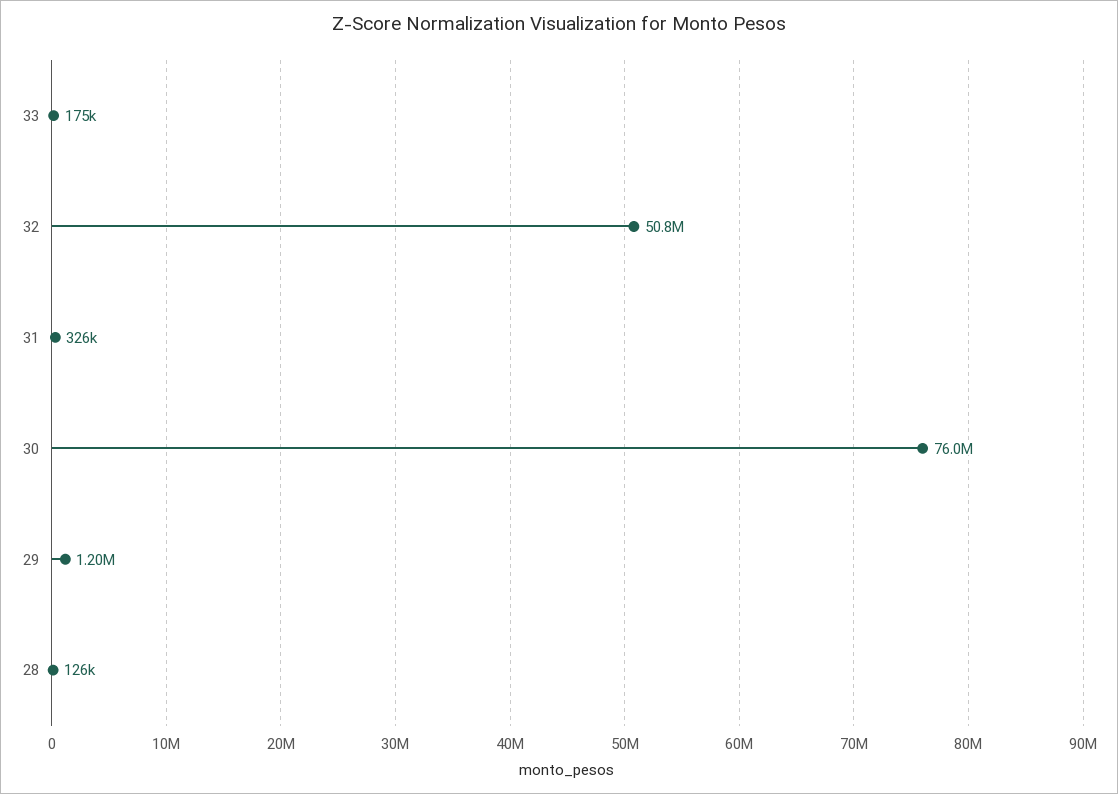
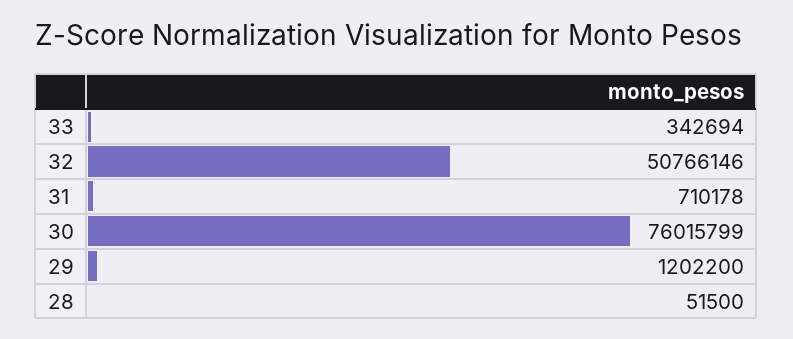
  {
-   "33": 175000,
+   "33": 342694,
    "32": 50766146,
-   "31": 326000,
+   "31": 710178,
    "30": 76015799,
    "29": 1202200,
-   "28": 126000
+   "28": 51500
  }

